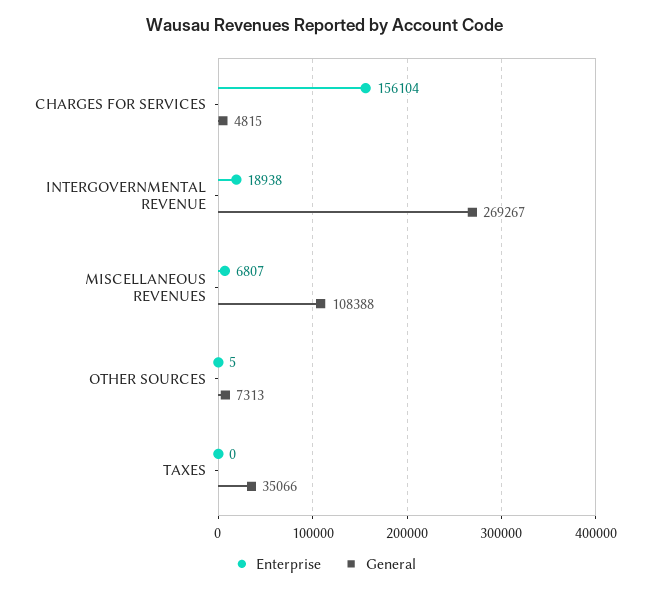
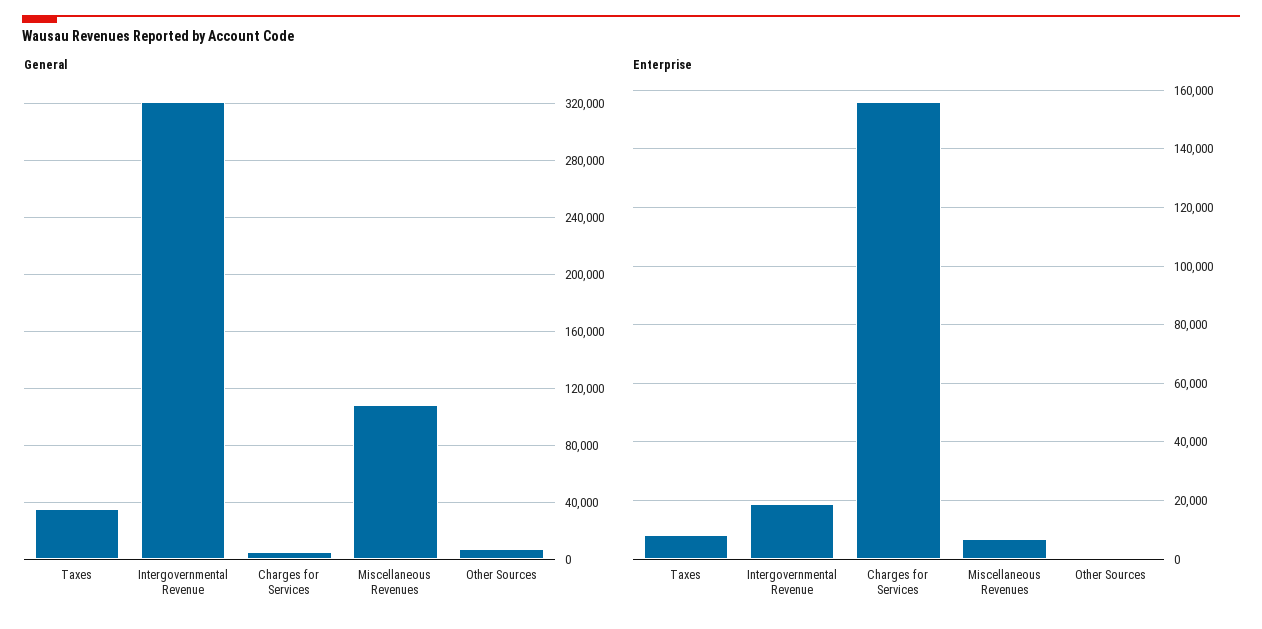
  {
    "Enterprise": {
      "CHARGES FOR SERVICES": 156104,
      "INTERGOVERNMENTAL REVENUE": 18938,
      "MISCELLANEOUS REVENUES": 6807,
      "OTHER SOURCES": 5,
-     "TAXES": 0
+     "TAXES": 7500
    },
    "General": {
      "CHARGES FOR SERVICES": 4815,
-     "INTERGOVERNMENTAL REVENUE": 269267,
+     "INTERGOVERNMENTAL REVENUE": 320000,
      "MISCELLANEOUS REVENUES": 108388,
      "OTHER SOURCES": 7313,
      "TAXES": 35066
    }
  }

